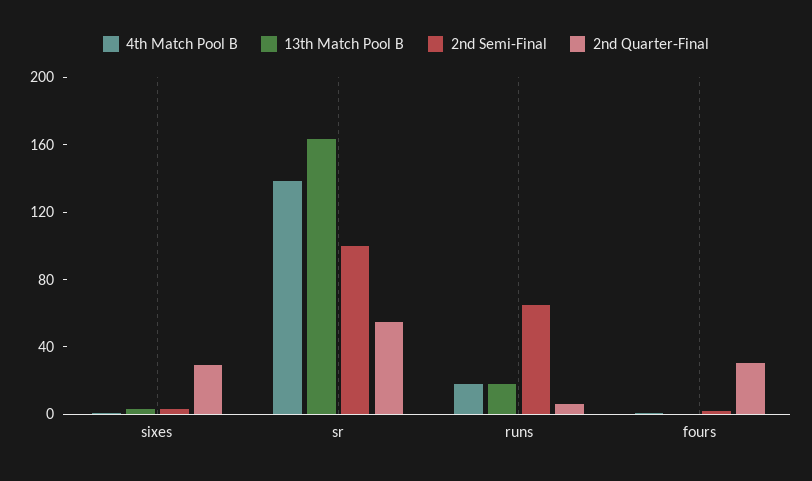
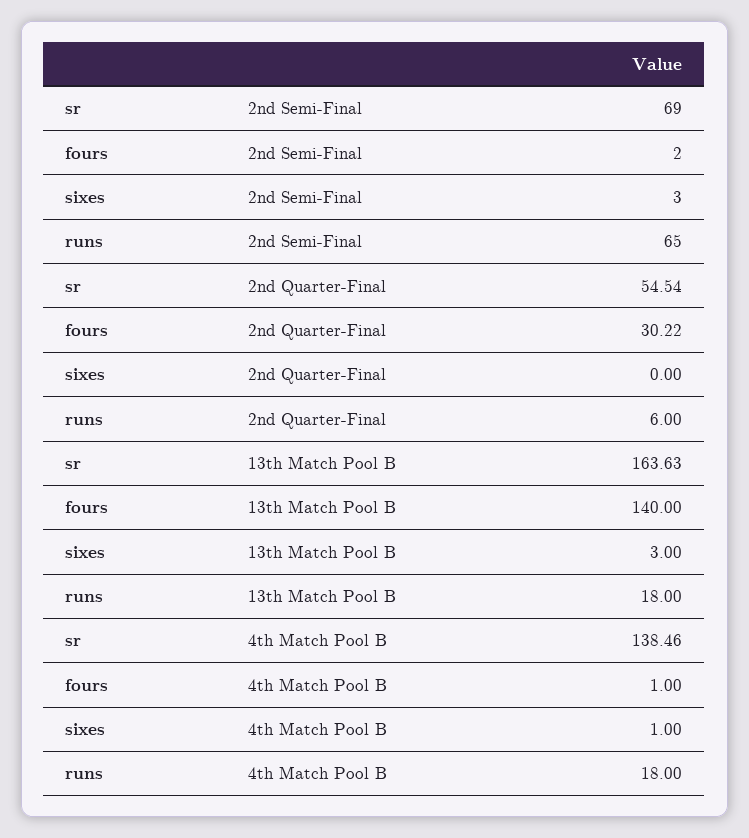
  {
    "4th Match Pool B": {
      "sixes": 1,
      "sr": 138.46,
      "runs": 18,
      "fours": 1
    },
    "13th Match Pool B": {
      "sixes": 3,
      "sr": 163.63,
      "runs": 18,
-     "fours": 0
+     "fours": 140
    },
    "2nd Semi-Final": {
      "sixes": 3,
-     "sr": 100,
+     "sr": 69,
      "runs": 65,
      "fours": 2
    },
    "2nd Quarter-Final": {
-     "sixes": 30,
+     "sixes": 0,
      "sr": 54.54,
      "runs": 6,
      "fours": 30.22
    }
  }

